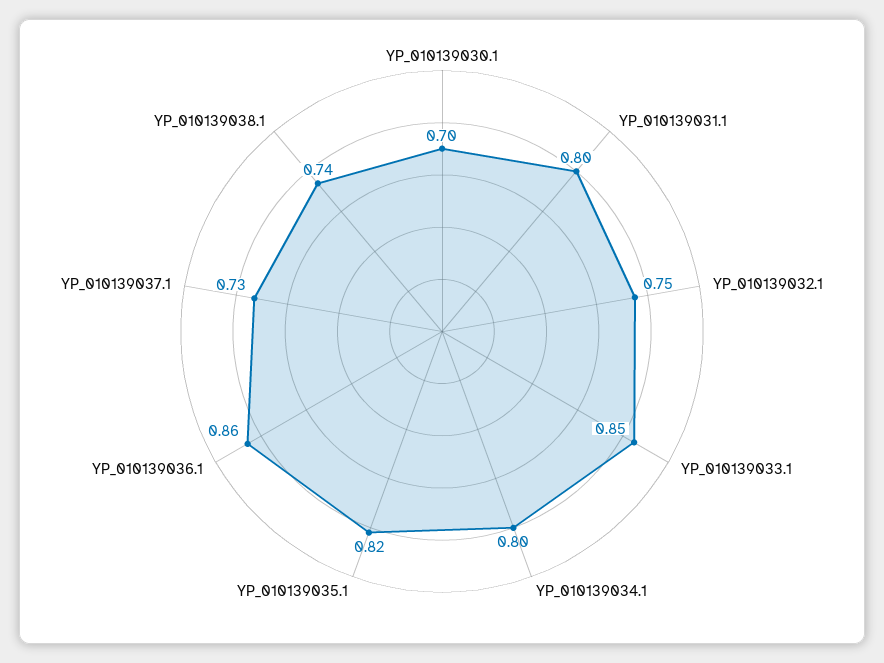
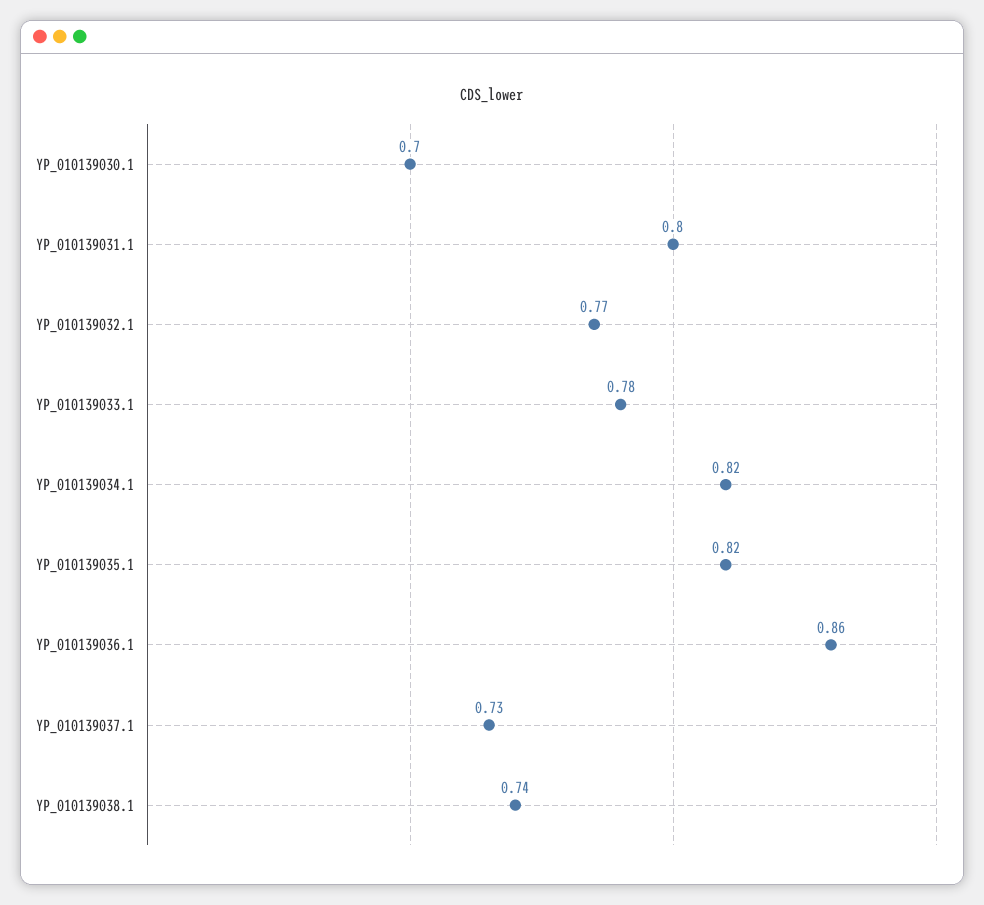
  {
    "YP_010139030.1": 0.7,
    "YP_010139031.1": 0.8,
-   "YP_010139032.1": 0.75,
+   "YP_010139032.1": 0.77,
-   "YP_010139033.1": 0.85,
+   "YP_010139033.1": 0.78,
-   "YP_010139034.1": 0.8,
+   "YP_010139034.1": 0.82,
    "YP_010139035.1": 0.82,
    "YP_010139036.1": 0.86,
    "YP_010139037.1": 0.73,
    "YP_010139038.1": 0.74
  }

